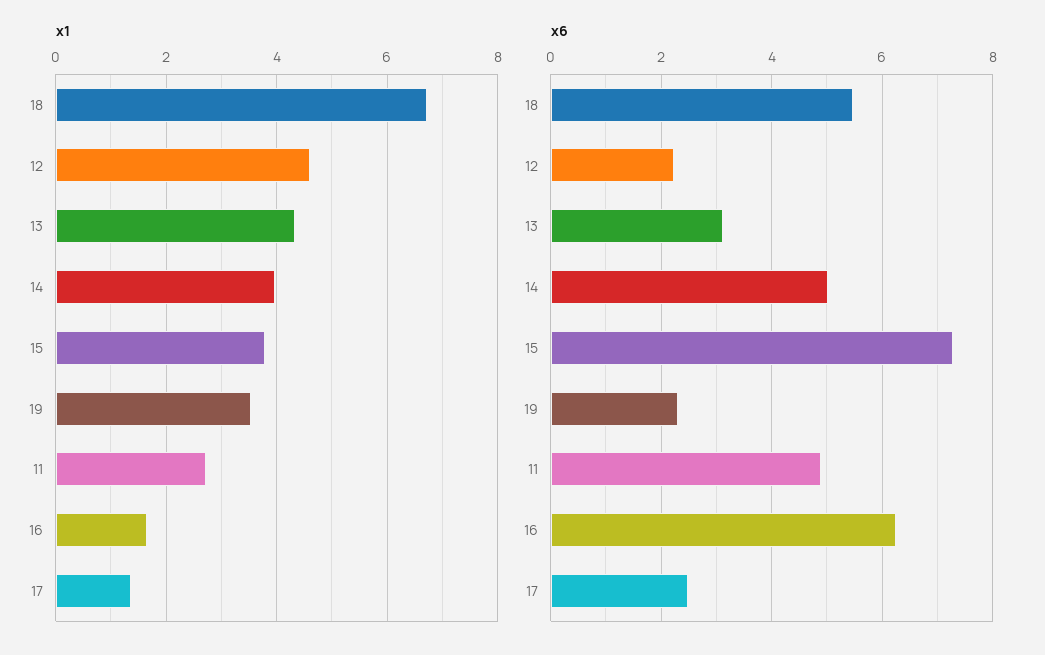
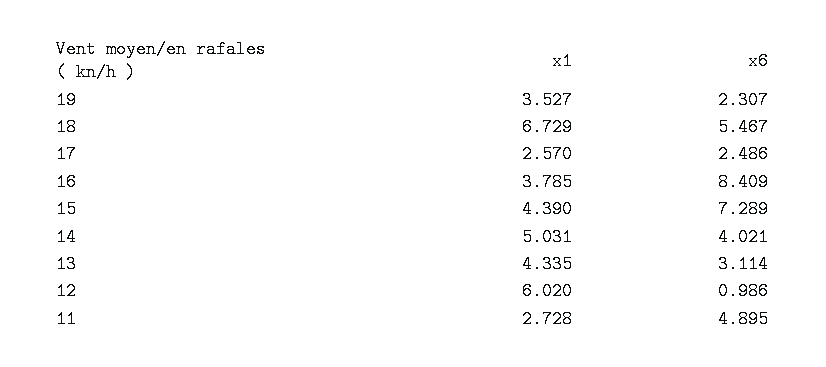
  {
    "x1": {
      "18": 6.729,
-     "12": 4.6,
+     "12": 6.02,
      "13": 4.335,
-     "14": 4,
+     "14": 5.031,
-     "15": 3.8,
+     "15": 4.39,
      "19": 3.527,
      "11": 2.728,
-     "16": 1.6,
+     "16": 3.785,
-     "17": 1.4
+     "17": 2.57
    },
    "x6": {
      "18": 5.467,
-     "12": 2.2,
+     "12": 0.986,
      "13": 3.114,
-     "14": 5,
+     "14": 4.021,
      "15": 7.289,
      "19": 2.307,
      "11": 4.895,
-     "16": 6.2,
+     "16": 8.409,
      "17": 2.486
    }
  }

